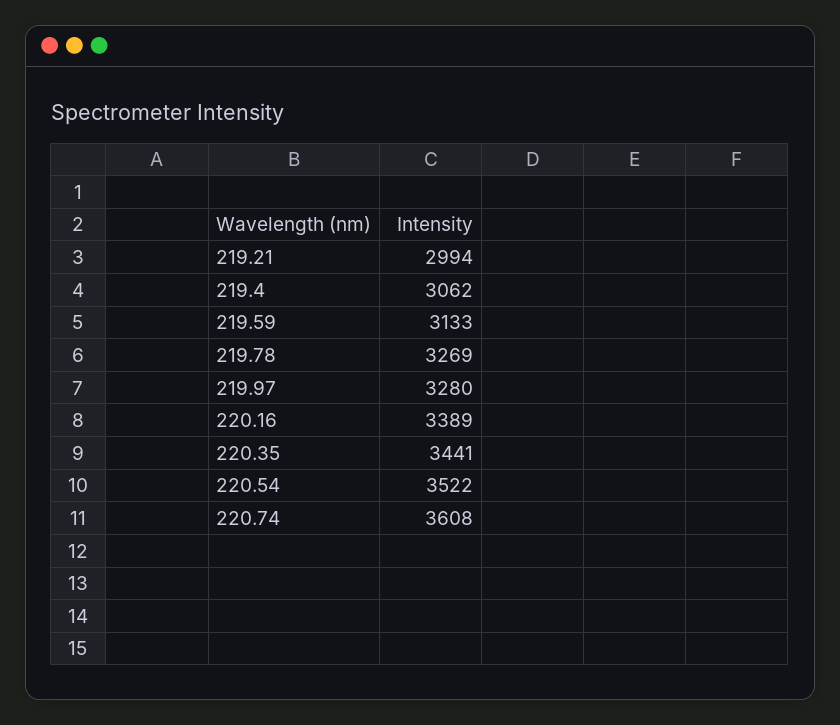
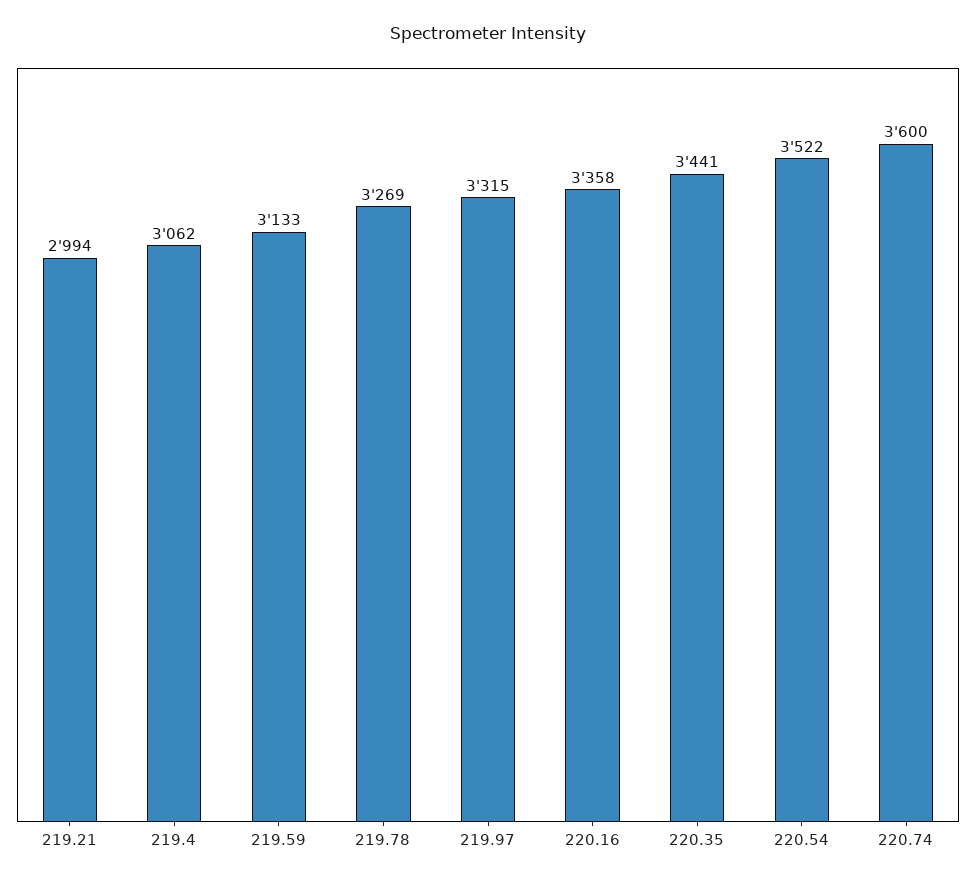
  {
    "219.21": 2994,
    "219.4": 3062,
    "219.59": 3133,
    "219.78": 3269,
-   "219.97": 3280,
+   "219.97": 3315,
-   "220.16": 3389,
+   "220.16": 3358,
    "220.35": 3441,
    "220.54": 3522,
-   "220.74": 3608
+   "220.74": 3600
  }

